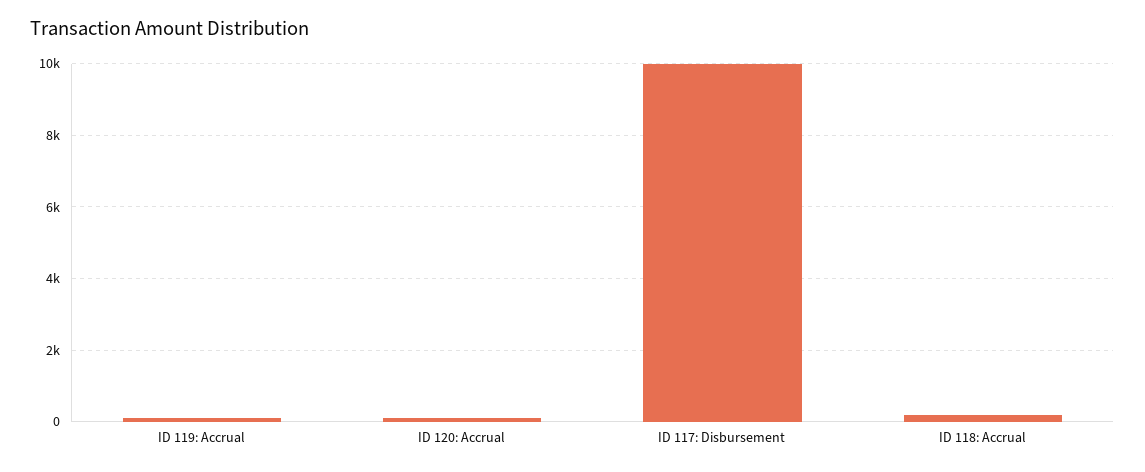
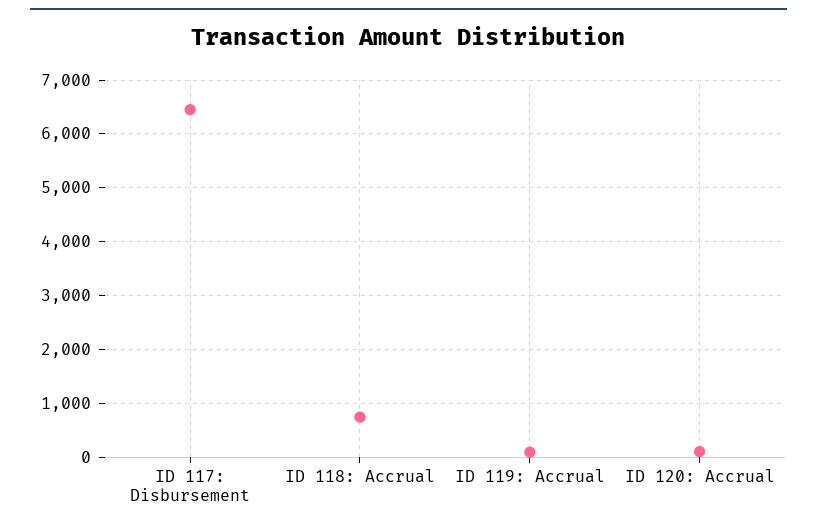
  {
    "ID 119: Accrual": 0,
    "ID 120: Accrual": 200,
-   "ID 117: Disbursement": 10000,
+   "ID 117: Disbursement": 6400,
-   "ID 118: Accrual": 200
+   "ID 118: Accrual": 800
  }

